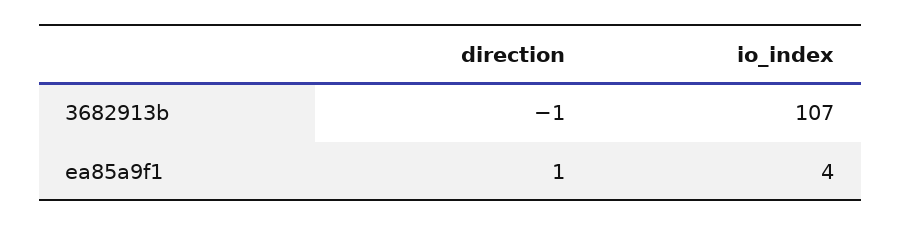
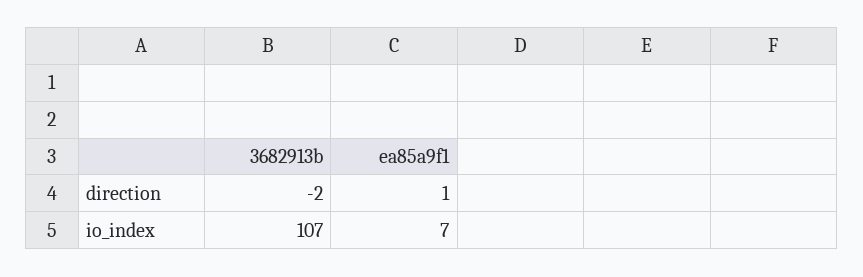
  {
    "direction": {
-     "3682913b": -1,
+     "3682913b": -2,
      "ea85a9f1": 1
    },
    "io_index": {
      "3682913b": 107,
-     "ea85a9f1": 4
+     "ea85a9f1": 7
    }
  }

